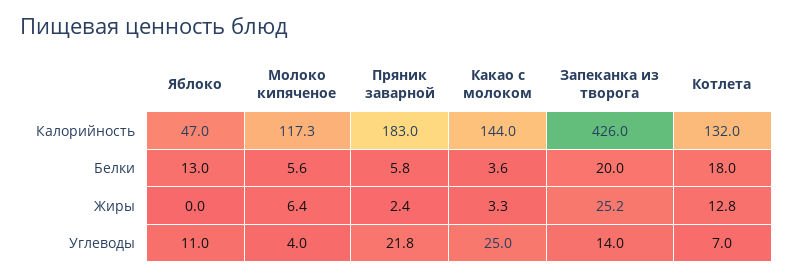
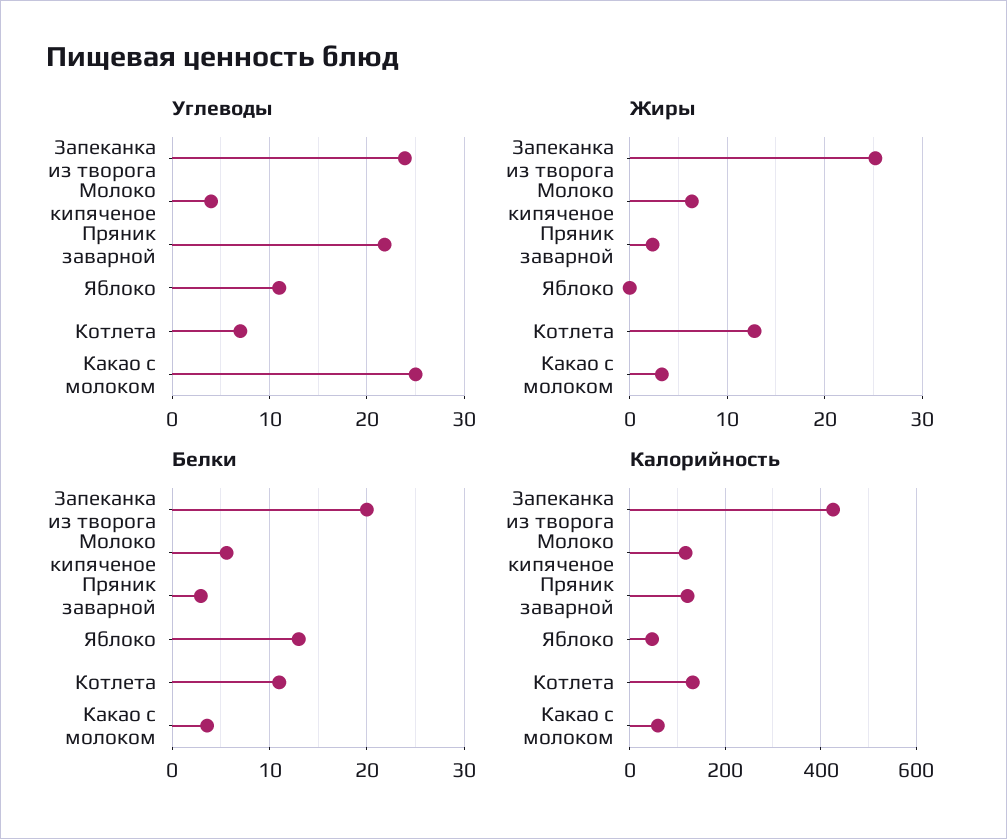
  {
    "Калорийность": {
      "Яблоко": 47,
      "Молоко кипяченое": 117.3,
-     "Пряник заварной": 183,
+     "Пряник заварной": 120,
-     "Какао с молоком": 144,
+     "Какао с молоком": 60,
      "Запеканка из творога": 426,
      "Котлета": 132
    },
    "Белки": {
      "Яблоко": 13,
      "Молоко кипяченое": 5.6,
-     "Пряник заварной": 5.8,
+     "Пряник заварной": 3,
      "Какао с молоком": 3.6,
      "Запеканка из творога": 20,
-     "Котлета": 18
+     "Котлета": 11
    },
    "Жиры": {
      "Яблоко": 0,
      "Молоко кипяченое": 6.4,
      "Пряник заварной": 2.4,
      "Какао с молоком": 3.3,
      "Запеканка из творога": 25.2,
      "Котлета": 12.8
    },
    "Углеводы": {
      "Яблоко": 11,
      "Молоко кипяченое": 4,
      "Пряник заварной": 21.8,
      "Какао с молоком": 25,
-     "Запеканка из творога": 14,
+     "Запеканка из творога": 24,
      "Котлета": 7
    }
  }

